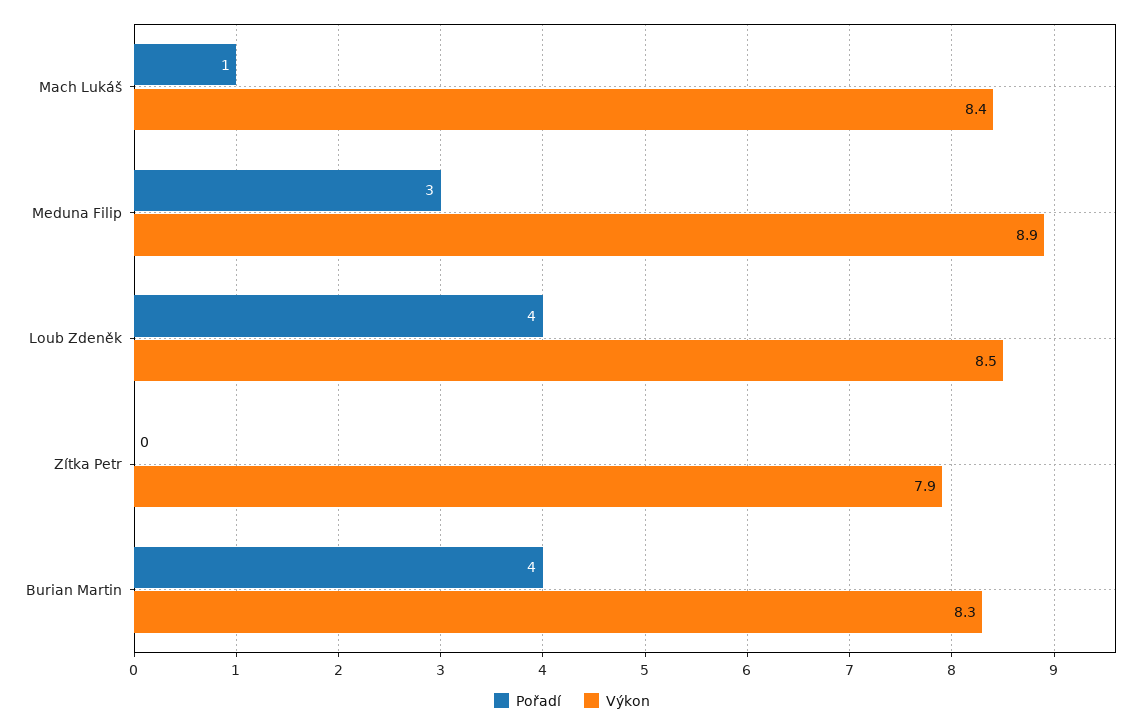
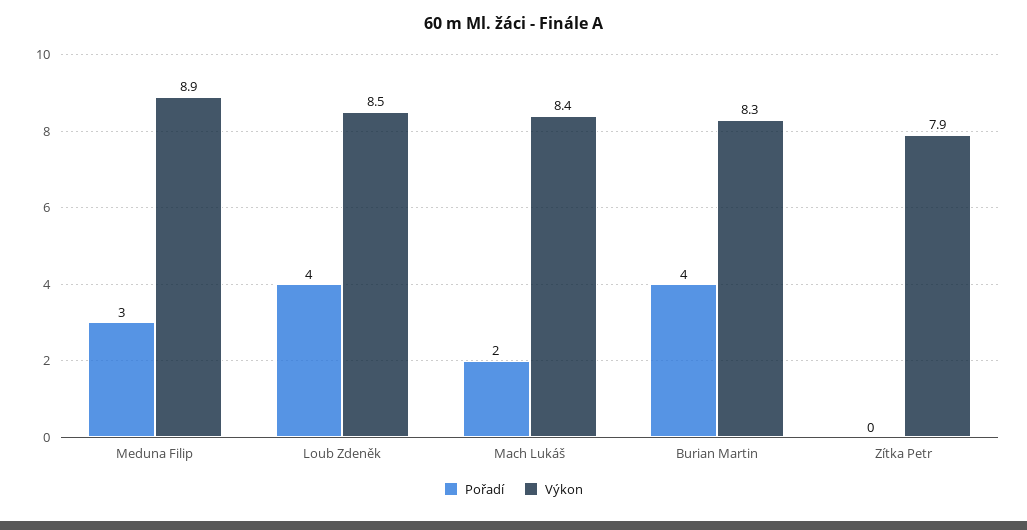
  {
    "Pořadí": {
-     "Mach Lukáš": 1,
+     "Mach Lukáš": 2,
      "Meduna Filip": 3,
      "Loub Zdeněk": 4,
      "Zítka Petr": 0,
      "Burian Martin": 4
    },
    "Výkon": {
      "Mach Lukáš": 8.4,
      "Meduna Filip": 8.9,
      "Loub Zdeněk": 8.5,
      "Zítka Petr": 7.9,
      "Burian Martin": 8.3
    }
  }

